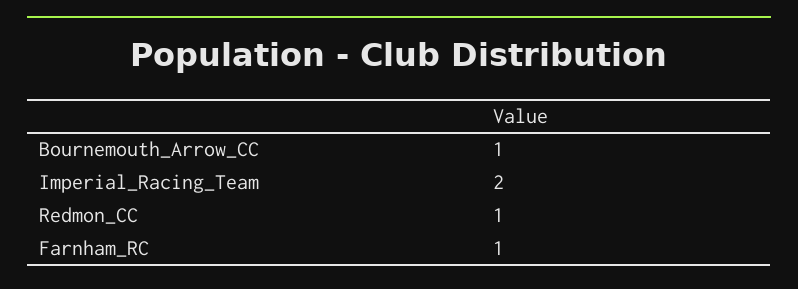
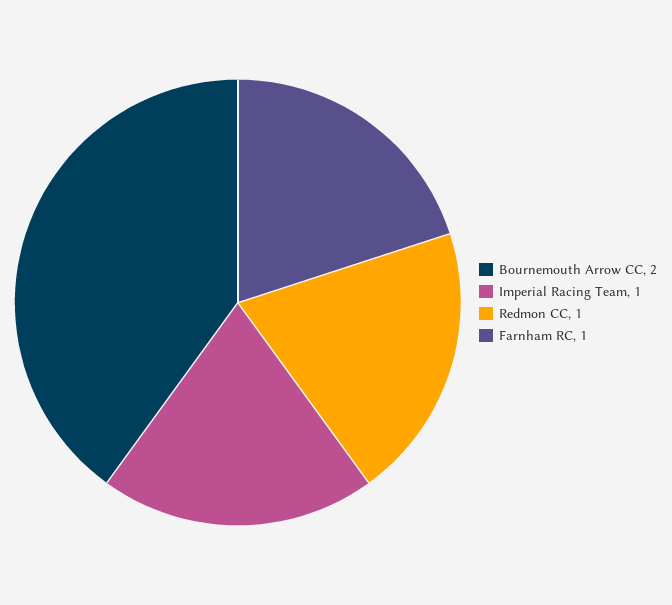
  {
-   "Bournemouth_Arrow_CC": 1,
+   "Bournemouth_Arrow_CC": 2,
-   "Imperial_Racing_Team": 2,
+   "Imperial_Racing_Team": 1,
    "Redmon_CC": 1,
    "Farnham_RC": 1
  }

